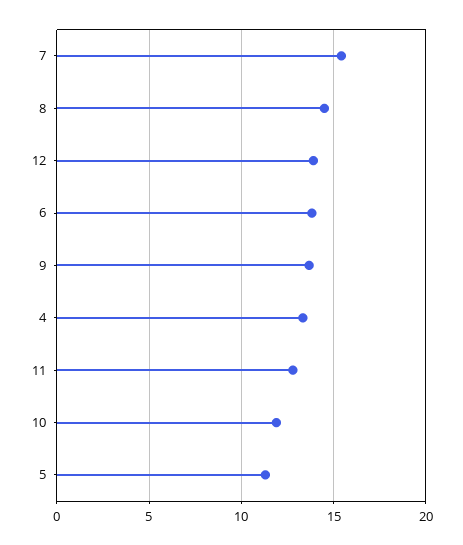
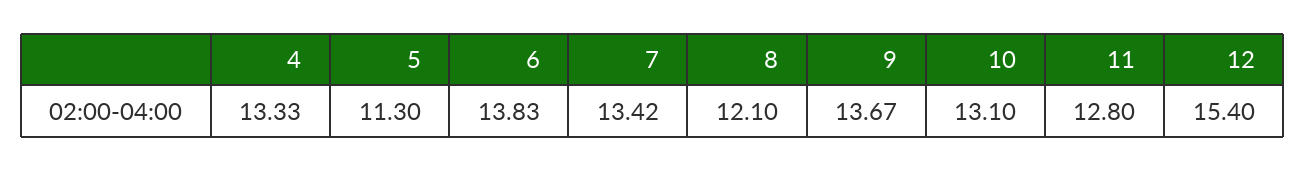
  {
-   "7": 15.5,
+   "7": 13.42,
-   "8": 14.5,
+   "8": 12.1,
-   "12": 14,
+   "12": 15.4,
    "6": 13.83,
    "9": 13.67,
    "4": 13.33,
    "11": 12.8,
-   "10": 12,
+   "10": 13.1,
    "5": 11.3
  }

